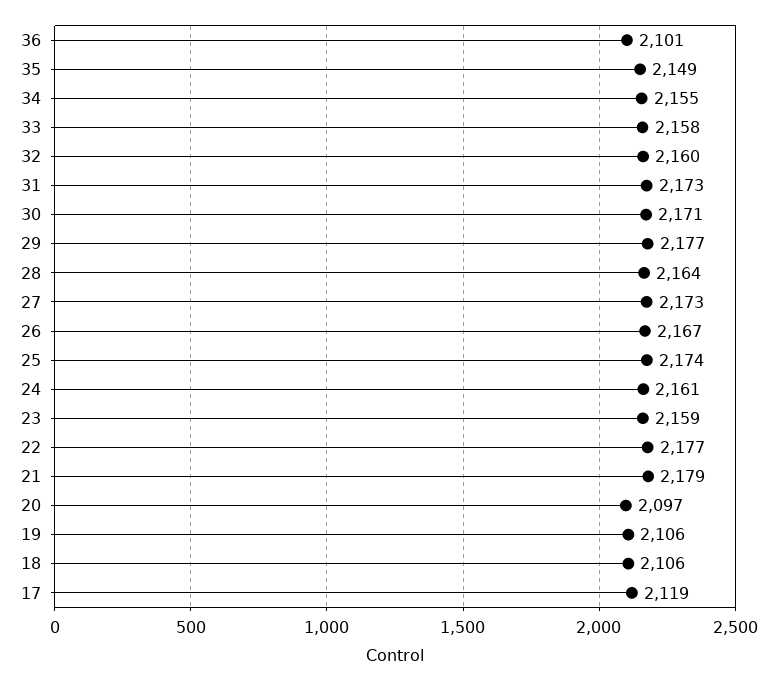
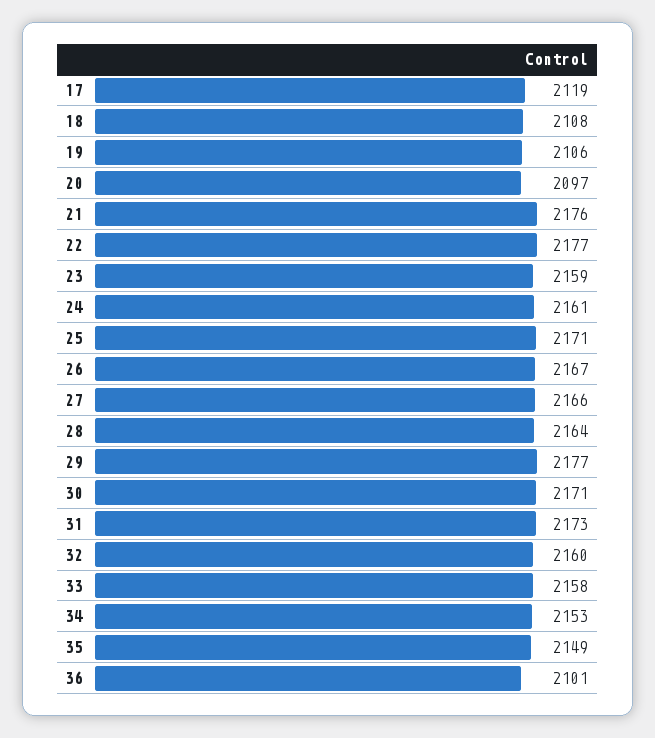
  {
    "36": 2101,
    "35": 2149,
-   "34": 2155,
+   "34": 2153,
    "33": 2158,
    "32": 2160,
    "31": 2173,
    "30": 2171,
    "29": 2177,
    "28": 2164,
-   "27": 2173,
+   "27": 2166,
    "26": 2167,
-   "25": 2174,
+   "25": 2171,
    "24": 2161,
    "23": 2159,
    "22": 2177,
-   "21": 2179,
+   "21": 2176,
    "20": 2097,
    "19": 2106,
-   "18": 2106,
+   "18": 2108,
    "17": 2119
  }

